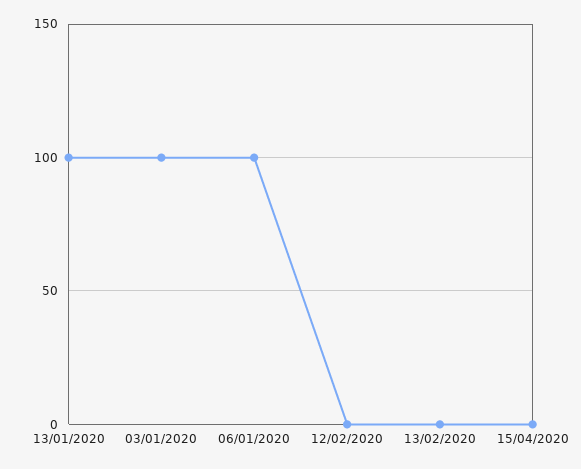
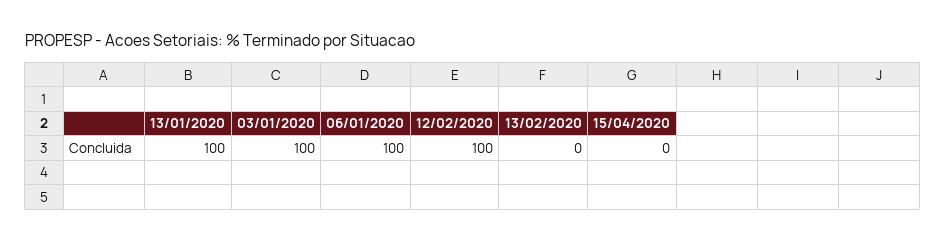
  {
    "13/01/2020": 100,
    "03/01/2020": 100,
    "06/01/2020": 100,
-   "12/02/2020": 0,
+   "12/02/2020": 100,
    "13/02/2020": 0,
    "15/04/2020": 0
  }

